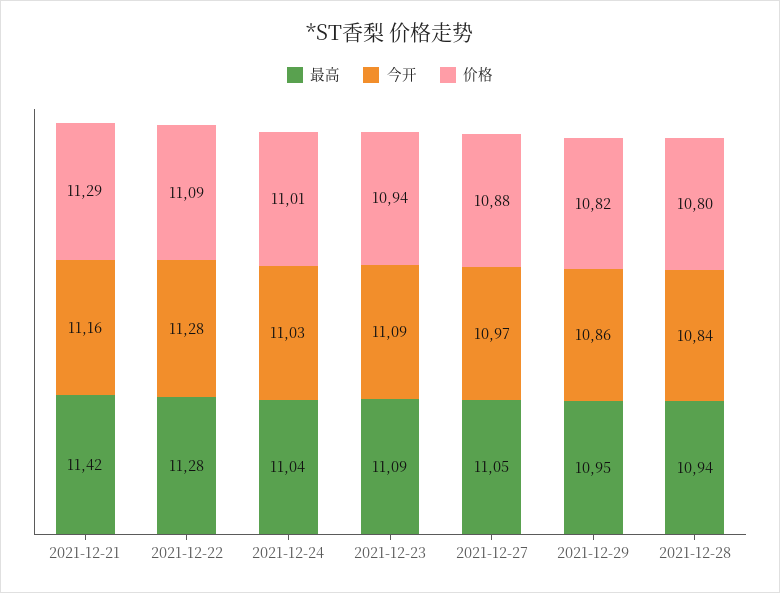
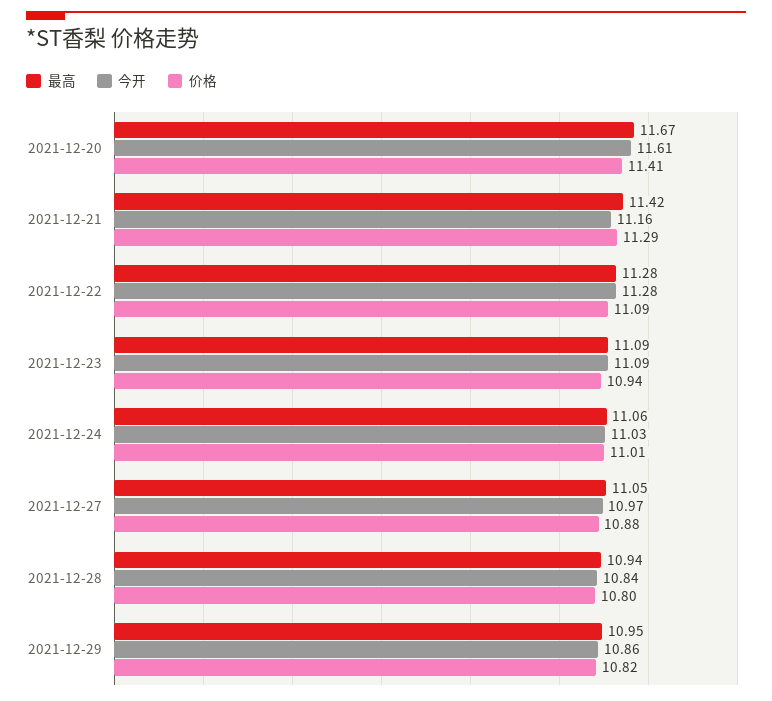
  {
    "最高": {
      "2021-12-21": 11.42,
      "2021-12-22": 11.28,
-     "2021-12-24": 11.04,
+     "2021-12-24": 11.06,
      "2021-12-23": 11.09,
      "2021-12-27": 11.05,
      "2021-12-29": 10.95,
-     "2021-12-28": 10.94
+     "2021-12-28": 10.94,
+     "2021-12-20": 11.67
    },
    "今开": {
      "2021-12-21": 11.16,
      "2021-12-22": 11.28,
      "2021-12-24": 11.03,
      "2021-12-23": 11.09,
      "2021-12-27": 10.97,
      "2021-12-29": 10.86,
-     "2021-12-28": 10.84
+     "2021-12-28": 10.84,
+     "2021-12-20": 11.61
    },
    "价格": {
      "2021-12-21": 11.29,
      "2021-12-22": 11.09,
      "2021-12-24": 11.01,
      "2021-12-23": 10.94,
      "2021-12-27": 10.88,
      "2021-12-29": 10.82,
-     "2021-12-28": 10.8
+     "2021-12-28": 10.8,
+     "2021-12-20": 11.41
    }
  }

